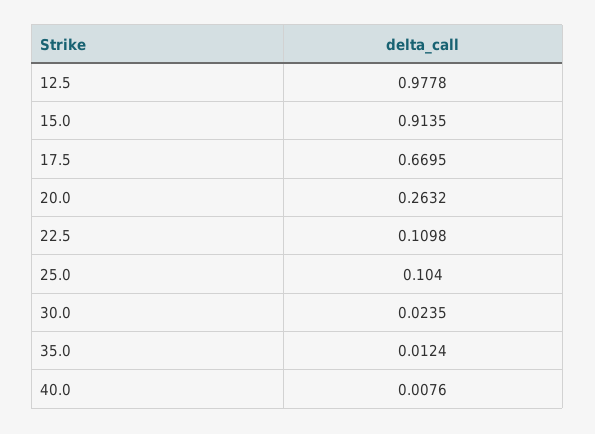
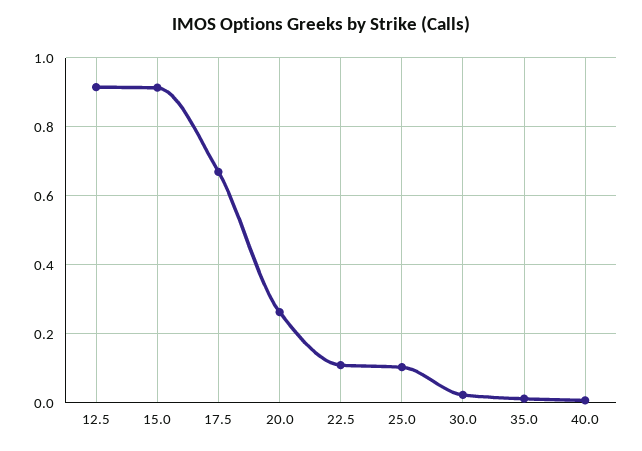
  {
-   "12.5": 0.9778,
+   "12.5": 0.92,
    "15.0": 0.9135,
    "17.5": 0.6695,
    "20.0": 0.2632,
    "22.5": 0.1098,
    "25.0": 0.104,
    "30.0": 0.0235,
    "35.0": 0.0124,
    "40.0": 0.0076
  }

